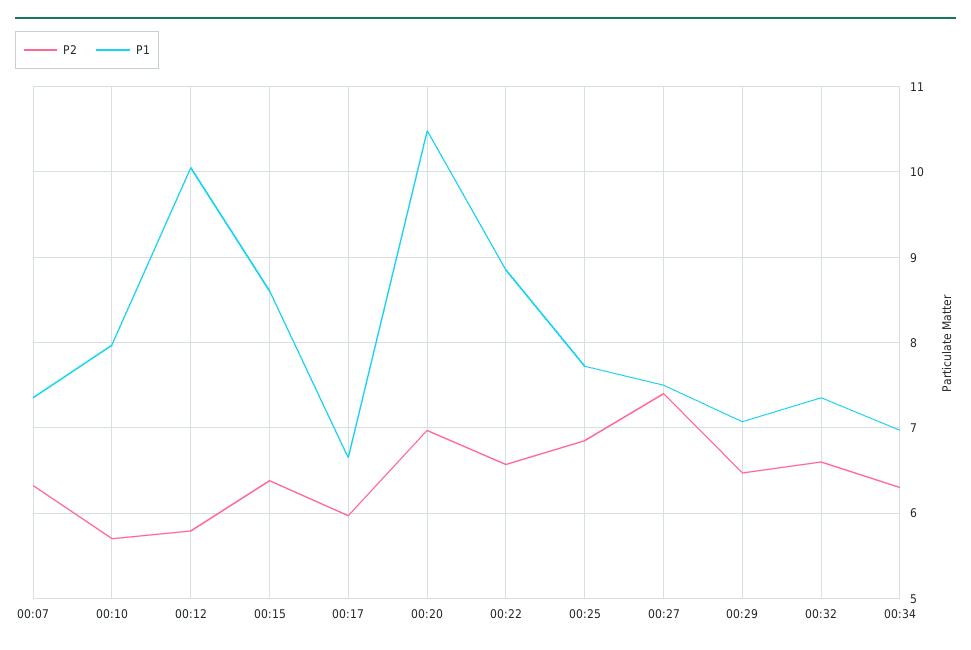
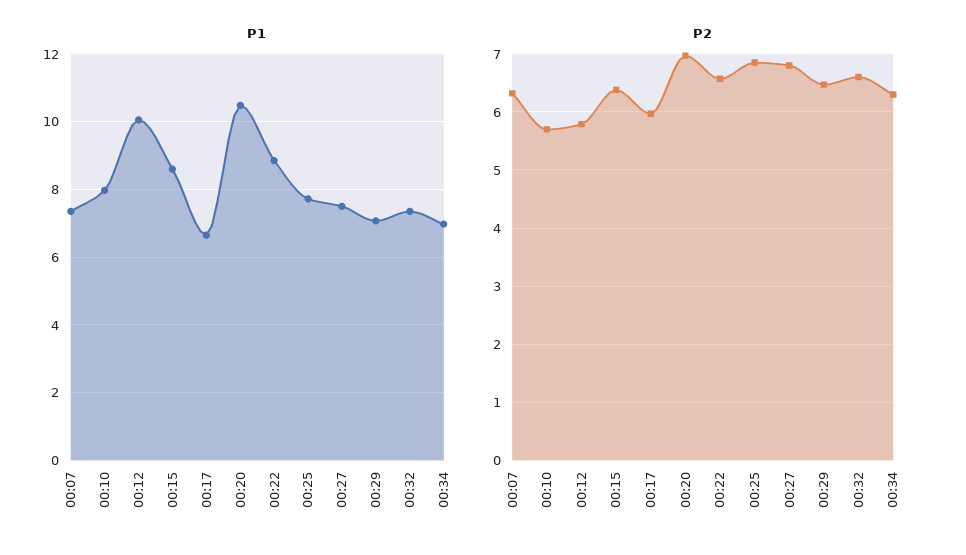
  {
    "P2": {
      "00:07": 6.3,
      "00:10": 5.7,
      "00:12": 5.8,
      "00:15": 6.4,
      "00:17": 6,
      "00:20": 7,
      "00:22": 6.6,
      "00:25": 6.9,
-     "00:27": 7.4,
+     "00:27": 6.8,
      "00:29": 6.5,
      "00:32": 6.6,
      "00:34": 6.3
    },
    "P1": {
      "00:07": 7.4,
      "00:10": 8,
      "00:12": 10.1,
      "00:15": 8.6,
      "00:17": 6.7,
      "00:20": 10.5,
      "00:22": 8.9,
      "00:25": 7.7,
      "00:27": 7.5,
      "00:29": 7.1,
      "00:32": 7.4,
      "00:34": 7
    }
  }

